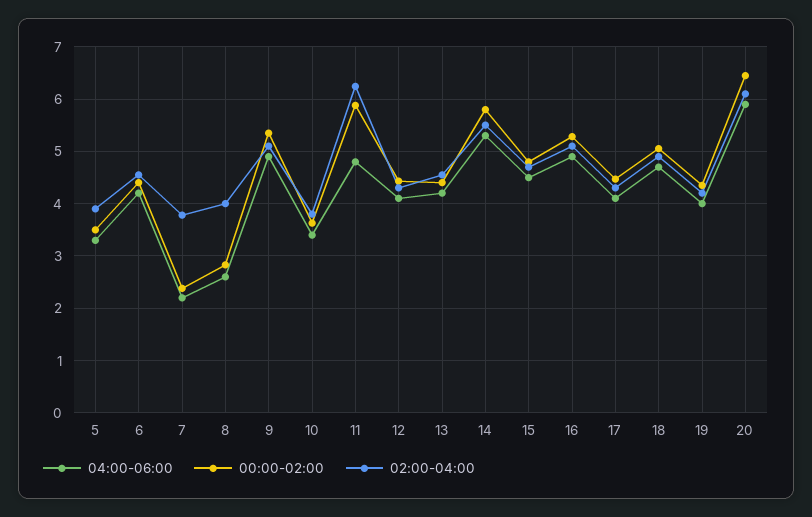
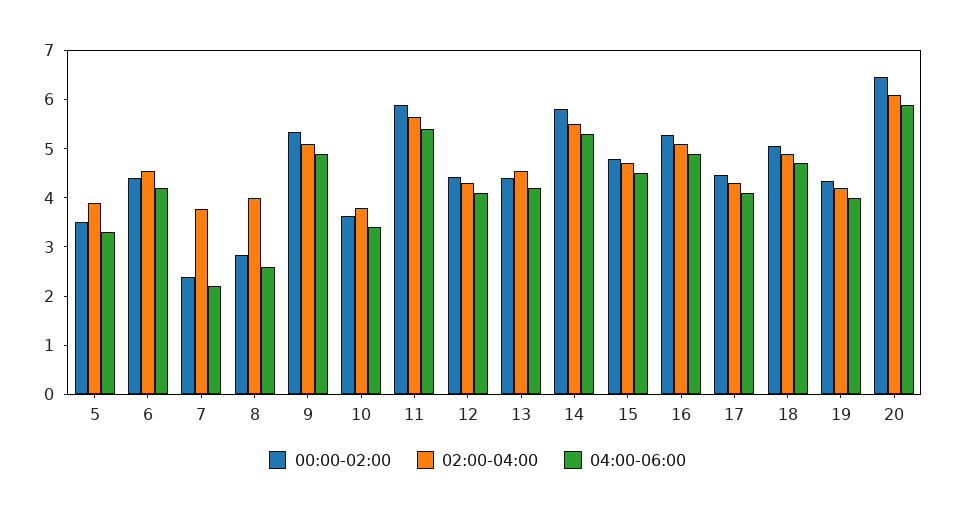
  {
    "04:00-06:00": {
      "5": 3.4,
      "6": 4.2,
      "7": 2.2,
      "8": 2.6,
      "9": 5,
      "10": 3.4,
-     "11": 4.8,
+     "11": 5.4,
      "12": 4.2,
      "13": 4.2,
      "14": 5.4,
      "15": 4.6,
      "16": 5,
      "17": 4.2,
      "18": 4.8,
      "19": 4,
      "20": 6
    },
    "00:00-02:00": {
      "5": 3.6,
      "6": 4.4,
      "7": 2.4,
      "8": 2.8,
      "9": 5.4,
      "10": 3.6,
      "11": 5.8,
      "12": 4.4,
      "13": 4.4,
      "14": 5.8,
      "15": 4.8,
      "16": 5.2,
      "17": 4.4,
      "18": 5,
      "19": 4.4,
      "20": 6.4
    },
    "02:00-04:00": {
      "5": 4,
      "6": 4.6,
      "7": 3.8,
      "8": 4,
      "9": 5.2,
      "10": 3.8,
-     "11": 6.2,
+     "11": 5.6,
      "12": 4.4,
      "13": 4.6,
      "14": 5.6,
      "15": 4.8,
      "16": 5.2,
      "17": 4.4,
      "18": 5,
      "19": 4.2,
      "20": 6.2
    }
  }

